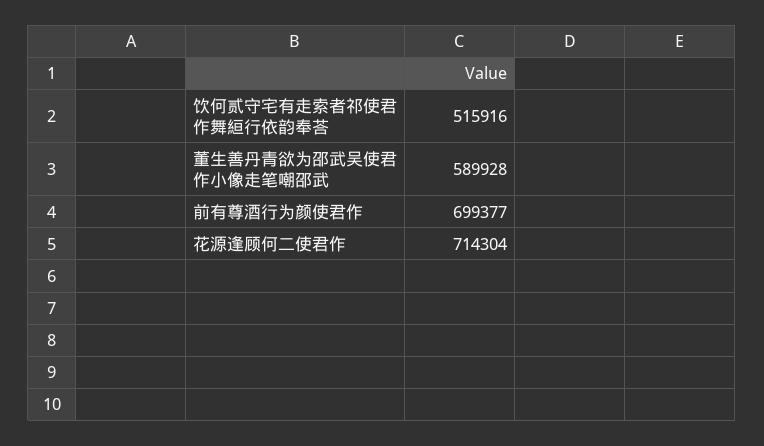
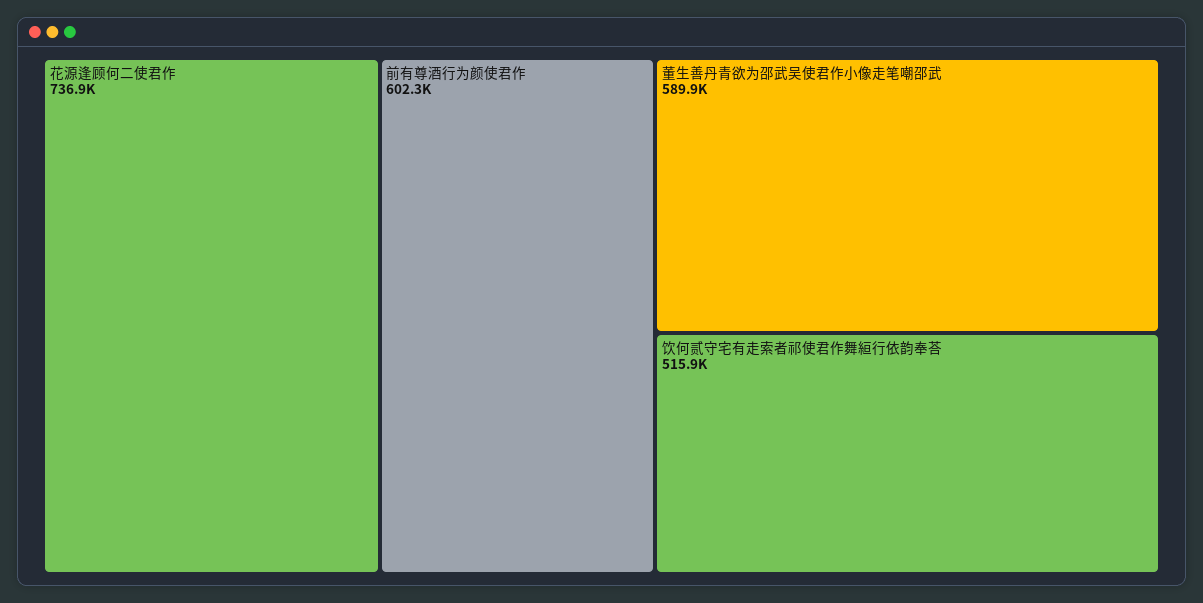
  {
    "饮何贰守宅有走索者祁使君作舞絙行依韵奉荅": 515916,
    "董生善丹青欲为邵武吴使君作小像走笔嘲邵武": 589928,
-   "前有尊酒行为颜使君作": 699377,
+   "前有尊酒行为颜使君作": 602300,
-   "花源逢顾何二使君作": 714304
+   "花源逢顾何二使君作": 736900
  }

